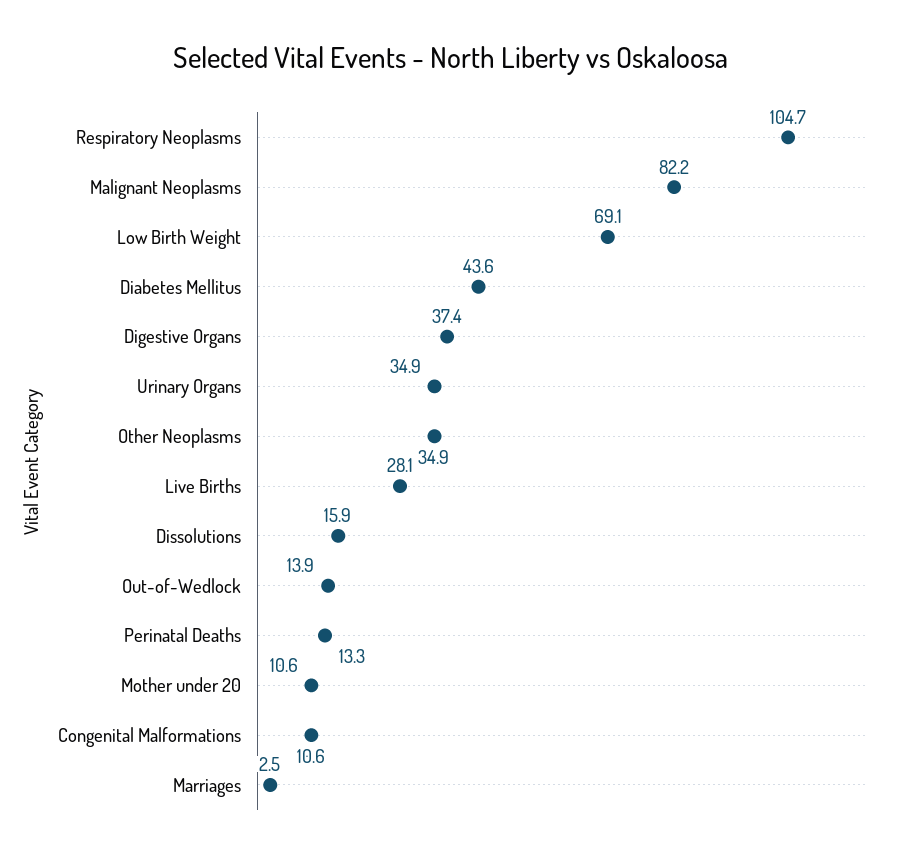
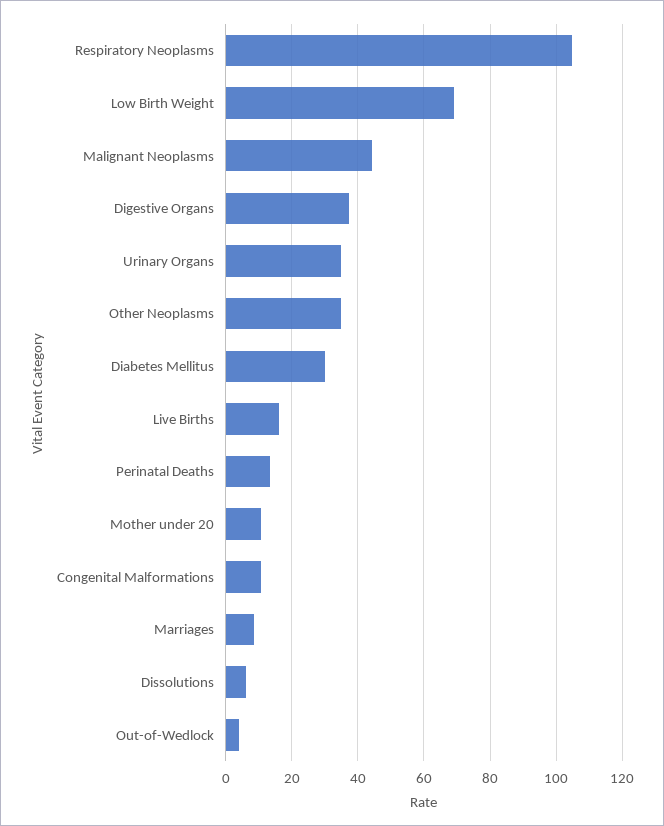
  {
    "Respiratory Neoplasms": 104.7,
-   "Malignant Neoplasms": 82.2,
+   "Malignant Neoplasms": 44,
    "Low Birth Weight": 69.1,
-   "Diabetes Mellitus": 43.6,
+   "Diabetes Mellitus": 30,
    "Digestive Organs": 37.4,
    "Urinary Organs": 34.9,
    "Other Neoplasms": 34.9,
-   "Live Births": 28.1,
+   "Live Births": 16,
-   "Dissolutions": 15.9,
+   "Dissolutions": 6,
-   "Out-of-Wedlock": 13.9,
+   "Out-of-Wedlock": 4,
    "Perinatal Deaths": 13.3,
    "Mother under 20": 10.6,
    "Congenital Malformations": 10.6,
-   "Marriages": 2.5
+   "Marriages": 8
  }

